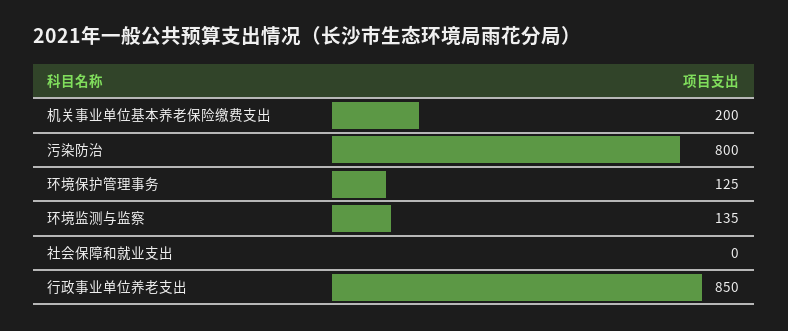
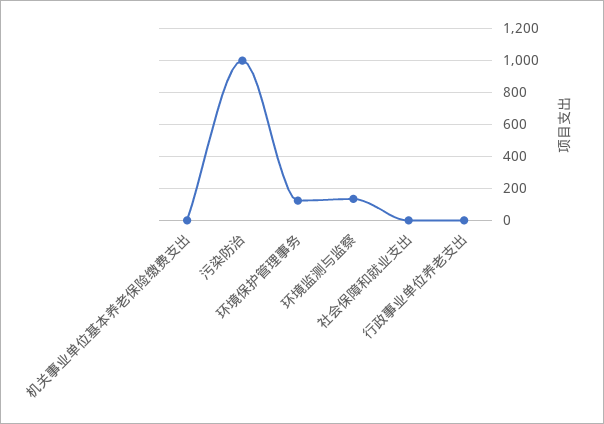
  {
-   "机关事业单位基本养老保险缴费支出": 200,
+   "机关事业单位基本养老保险缴费支出": 0,
-   "污染防治": 800,
+   "污染防治": 1000,
    "环境保护管理事务": 125,
    "环境监测与监察": 135,
    "社会保障和就业支出": 0,
-   "行政事业单位养老支出": 850
+   "行政事业单位养老支出": 0
  }

